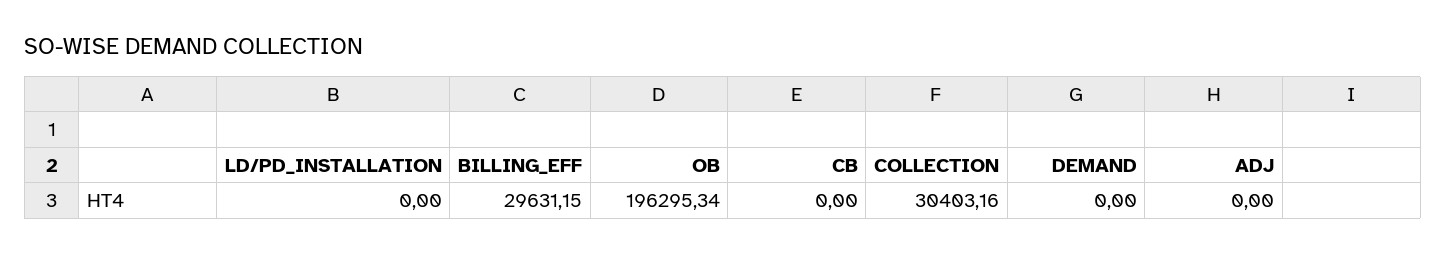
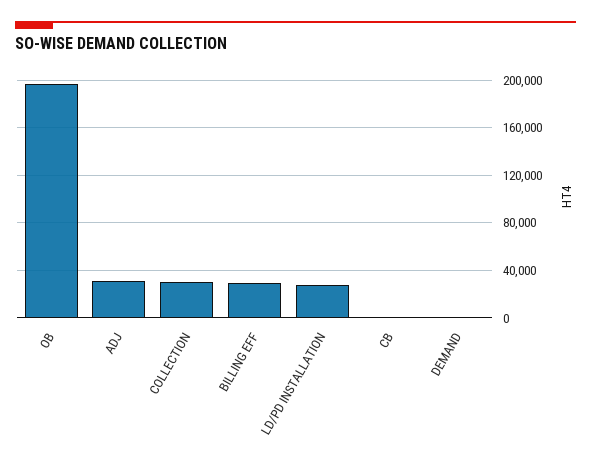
  {
-   "LD/PD_INSTALLATION": 0,
+   "LD/PD_INSTALLATION": 30000,
    "BILLING_EFF": 29631.15,
    "OB": 196295.34,
    "CB": 0,
    "COLLECTION": 30403.16,
    "DEMAND": 0,
-   "ADJ": 0
+   "ADJ": 30000
  }

